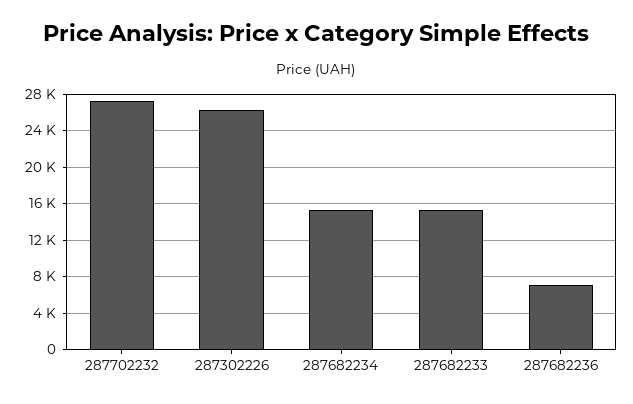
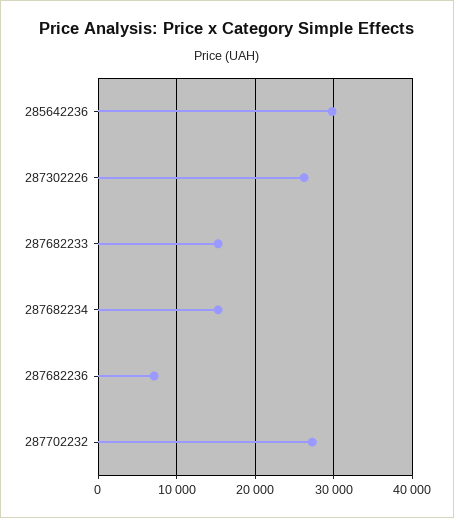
  {
    "287702232": 27000,
    "287302226": 26000,
    "287682234": 15000,
    "287682233": 15000,
-   "287682236": 7000
+   "287682236": 7000,
+   "285642236": 30000
  }

